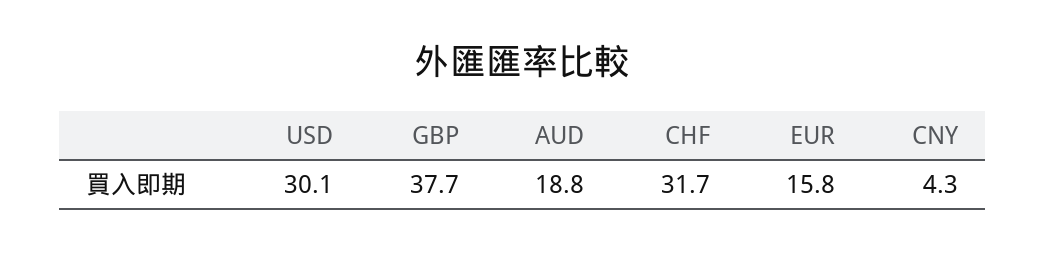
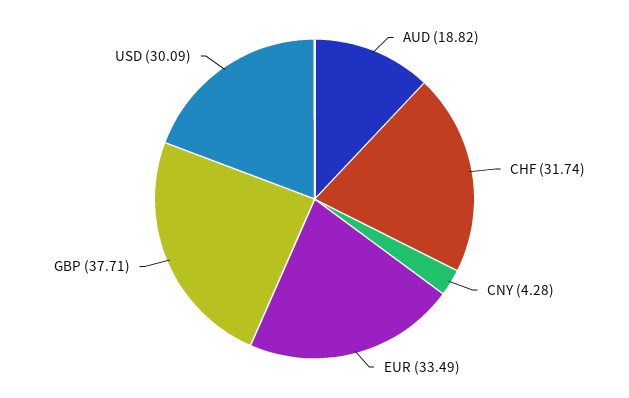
  {
    "USD": 30.09,
    "GBP": 37.71,
    "AUD": 18.82,
    "CHF": 31.74,
-   "EUR": 15.8,
+   "EUR": 33.49,
    "CNY": 4.28
  }

